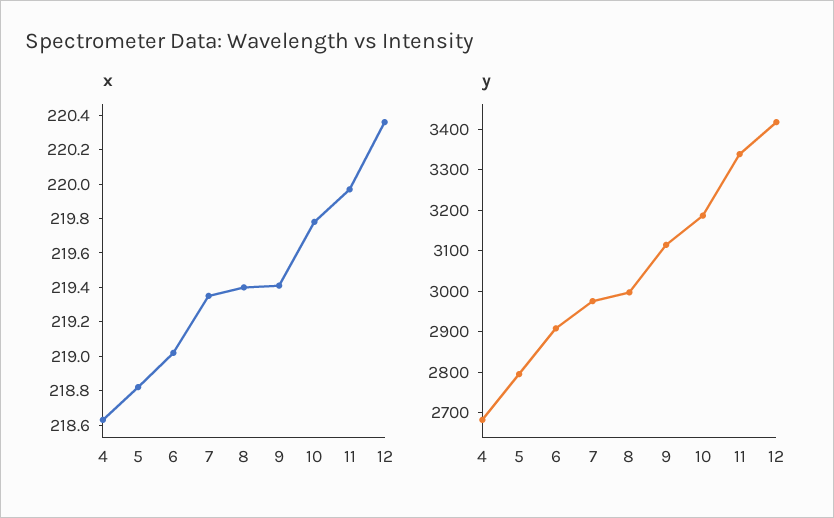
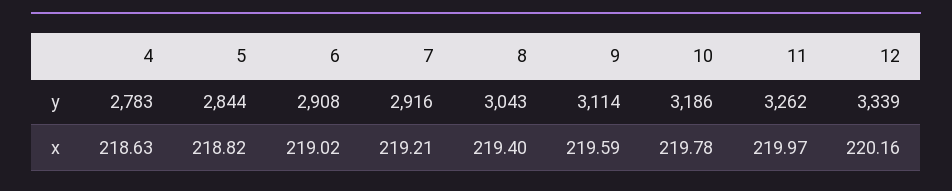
  {
    "x": {
      "4": 218.63,
      "5": 218.82,
      "6": 219.02,
-     "7": 219.35,
+     "7": 219.21,
      "8": 219.4,
-     "9": 219.4,
+     "9": 219.59,
      "10": 219.78,
      "11": 219.97,
-     "12": 220.35
+     "12": 220.16
    },
    "y": {
-     "4": 2680,
+     "4": 2783,
-     "5": 2800,
+     "5": 2844,
      "6": 2908,
-     "7": 2980,
+     "7": 2916,
-     "8": 3000,
+     "8": 3043,
      "9": 3114,
      "10": 3186,
-     "11": 3340,
+     "11": 3262,
-     "12": 3420
+     "12": 3339
    }
  }

